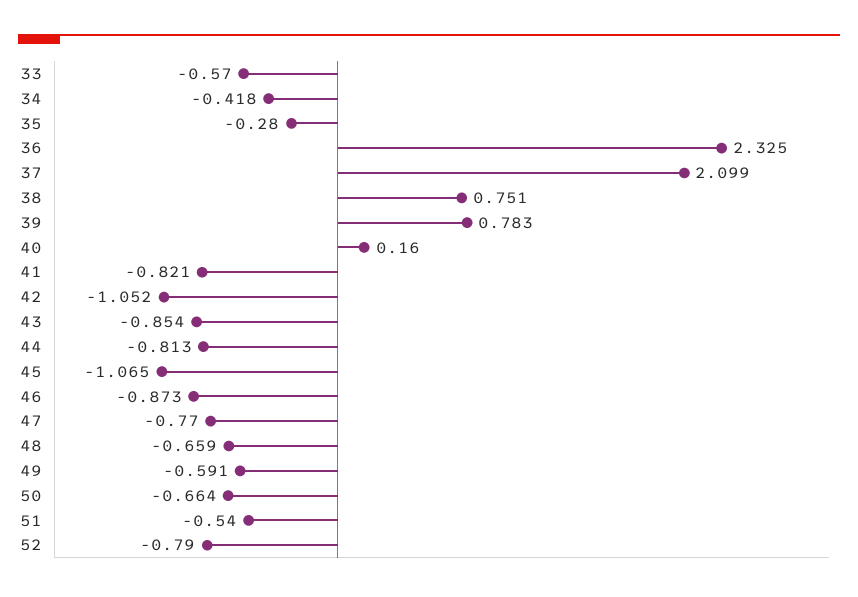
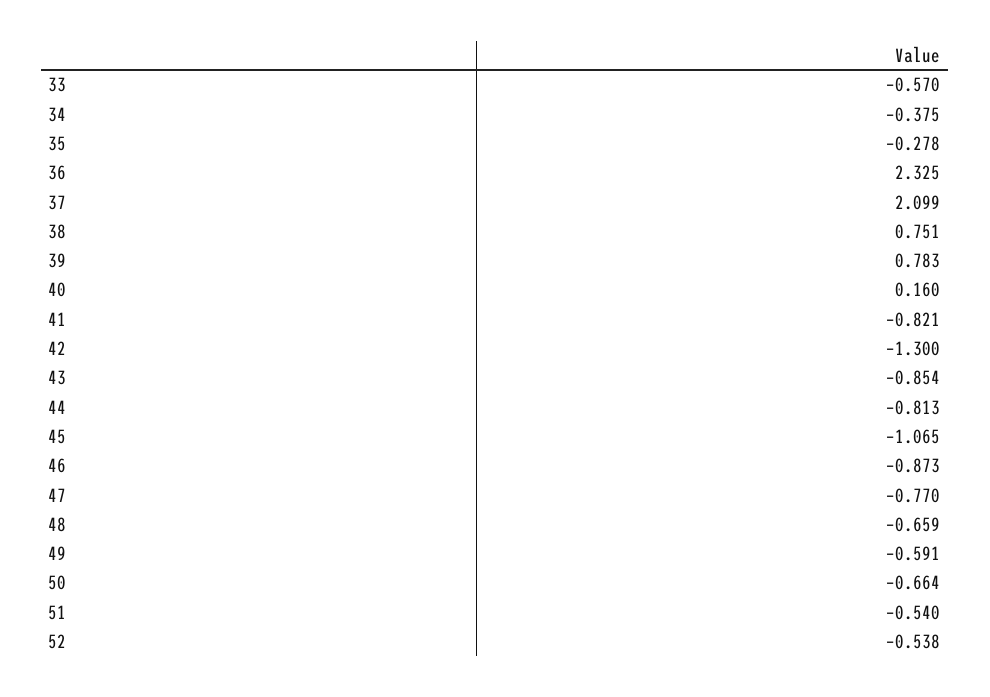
  {
    "33": -0.57,
-   "34": -0.418,
+   "34": -0.375,
-   "35": -0.28,
+   "35": -0.278,
    "36": 2.325,
    "37": 2.099,
    "38": 0.751,
    "39": 0.783,
    "40": 0.16,
    "41": -0.821,
-   "42": -1.052,
+   "42": -1.3,
    "43": -0.854,
    "44": -0.813,
    "45": -1.065,
    "46": -0.873,
    "47": -0.77,
    "48": -0.659,
    "49": -0.591,
    "50": -0.664,
    "51": -0.54,
-   "52": -0.79
+   "52": -0.538
  }

